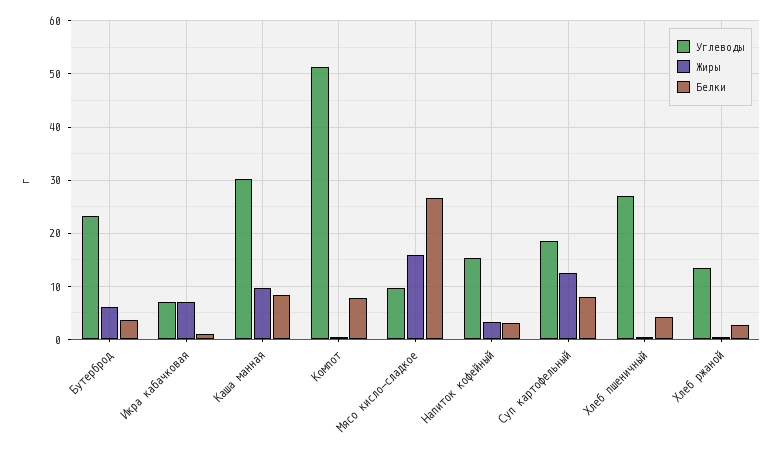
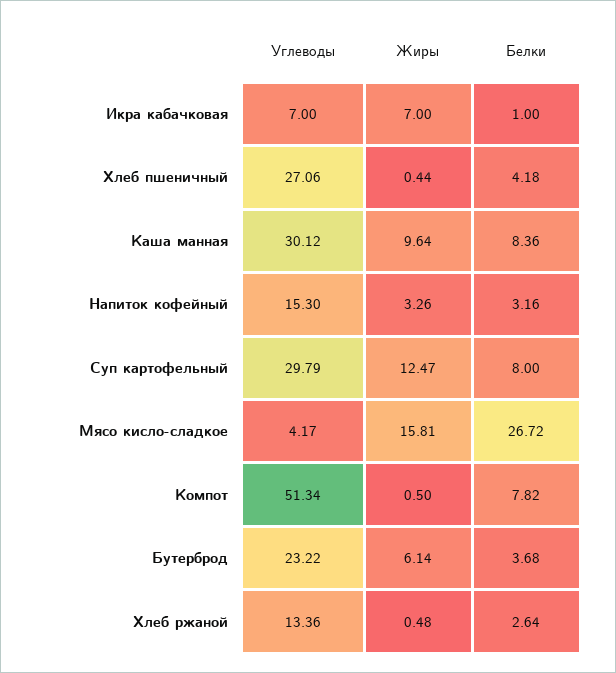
  {
    "Углеводы": {
      "Бутерброд": 23.22,
      "Икра кабачковая": 7,
      "Каша манная": 30.12,
      "Компот": 51.34,
-     "Мясо кисло-сладкое": 10,
+     "Мясо кисло-сладкое": 4.17,
      "Напиток кофейный": 15.3,
-     "Суп картофельный": 18,
+     "Суп картофельный": 29.79,
      "Хлеб пшеничный": 27.06,
      "Хлеб ржаной": 13.36
    },
    "Жиры": {
      "Бутерброд": 6.14,
      "Икра кабачковая": 7,
      "Каша манная": 9.64,
      "Компот": 0.5,
      "Мясо кисло-сладкое": 15.81,
      "Напиток кофейный": 3.26,
      "Суп картофельный": 12.47,
      "Хлеб пшеничный": 0.44,
      "Хлеб ржаной": 0.48
    },
    "Белки": {
      "Бутерброд": 3.68,
      "Икра кабачковая": 1,
      "Каша манная": 8.36,
      "Компот": 7.82,
      "Мясо кисло-сладкое": 26.72,
      "Напиток кофейный": 3.16,
      "Суп картофельный": 8,
      "Хлеб пшеничный": 4.18,
      "Хлеб ржаной": 2.64
    }
  }

